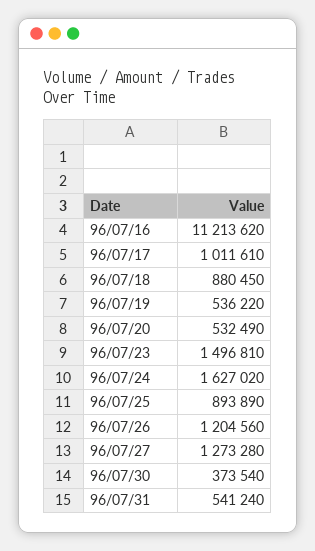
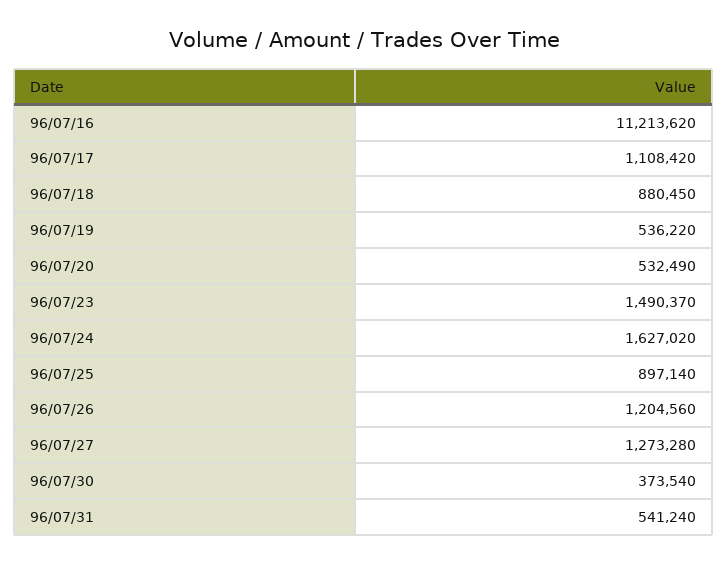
  {
    "96/07/16": 11213620,
-   "96/07/17": 1011610,
+   "96/07/17": 1108420,
    "96/07/18": 880450,
    "96/07/19": 536220,
    "96/07/20": 532490,
-   "96/07/23": 1496810,
+   "96/07/23": 1490370,
    "96/07/24": 1627020,
-   "96/07/25": 893890,
+   "96/07/25": 897140,
    "96/07/26": 1204560,
    "96/07/27": 1273280,
    "96/07/30": 373540,
    "96/07/31": 541240
  }

